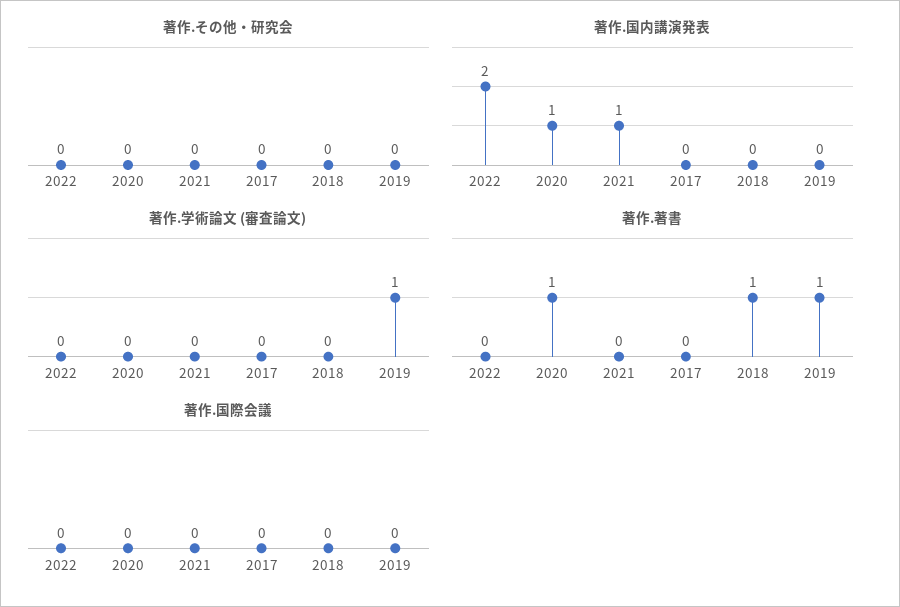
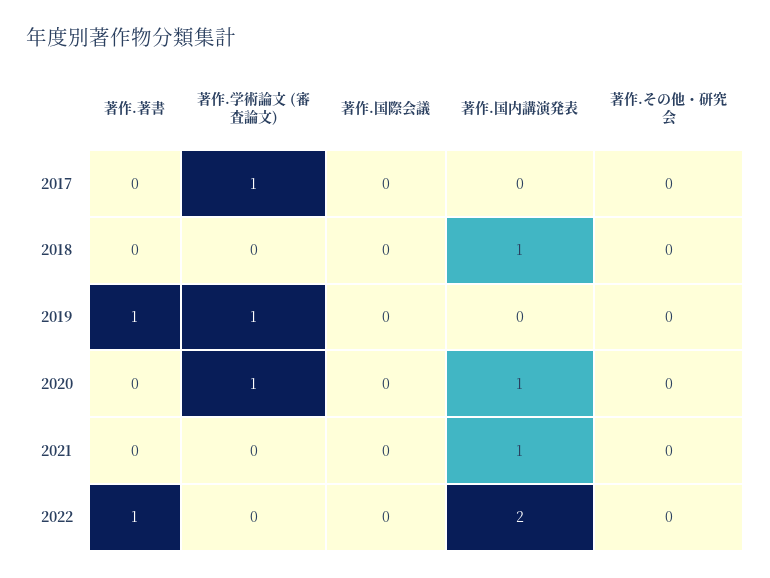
  {
    "著作.その他・研究会": {
      "2022": 0,
      "2020": 0,
      "2021": 0,
      "2017": 0,
      "2018": 0,
      "2019": 0
    },
    "著作.国内講演発表": {
      "2022": 2,
      "2020": 1,
      "2021": 1,
      "2017": 0,
-     "2018": 0,
+     "2018": 1,
      "2019": 0
    },
    "著作.学術論文 (審査論文)": {
      "2022": 0,
-     "2020": 0,
+     "2020": 1,
      "2021": 0,
-     "2017": 0,
+     "2017": 1,
      "2018": 0,
      "2019": 1
    },
    "著作.著書": {
-     "2022": 0,
+     "2022": 1,
-     "2020": 1,
+     "2020": 0,
      "2021": 0,
      "2017": 0,
-     "2018": 1,
+     "2018": 0,
      "2019": 1
    },
    "著作.国際会議": {
      "2022": 0,
      "2020": 0,
      "2021": 0,
      "2017": 0,
      "2018": 0,
      "2019": 0
    }
  }

